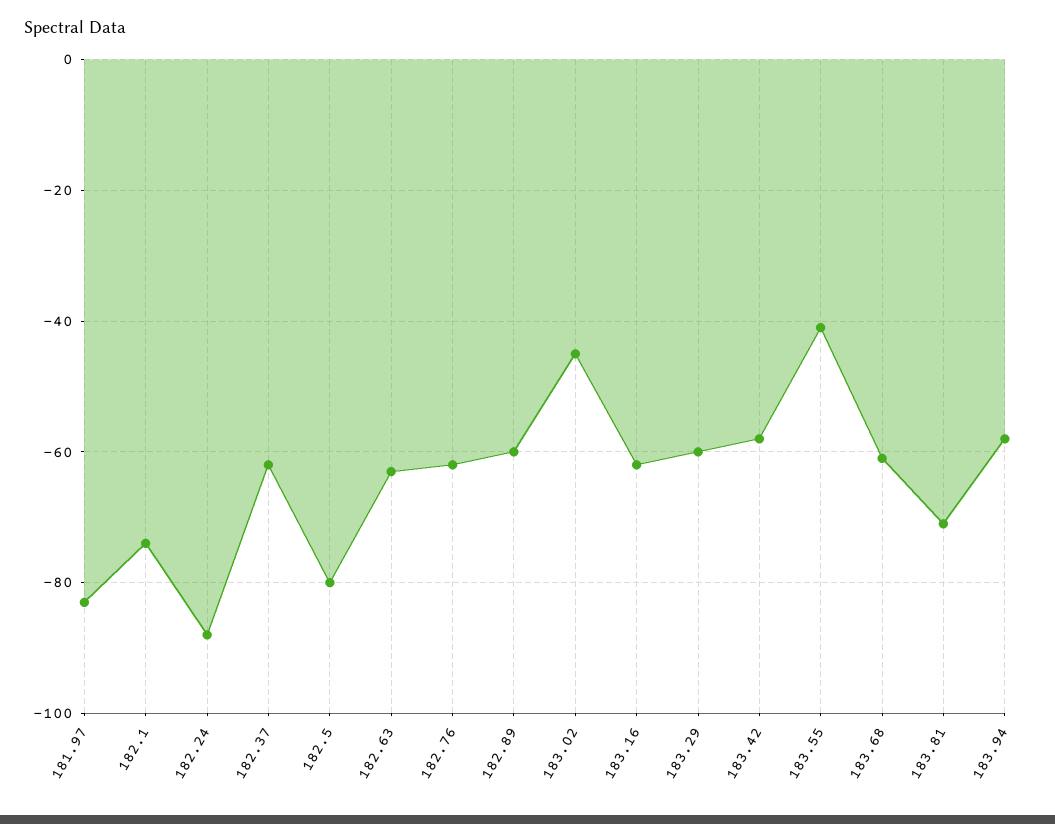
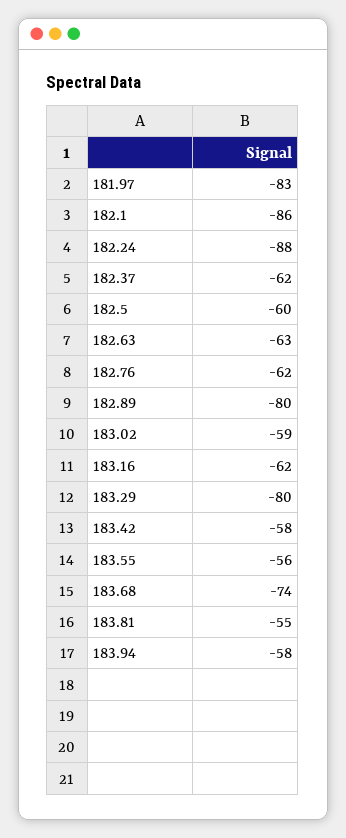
  {
    "181.97": -83,
-   "182.1": -75,
+   "182.1": -86,
    "182.24": -88,
    "182.37": -62,
-   "182.5": -80,
+   "182.5": -60,
    "182.63": -63,
    "182.76": -62,
-   "182.89": -60,
+   "182.89": -80,
-   "183.02": -45,
+   "183.02": -59,
    "183.16": -62,
-   "183.29": -60,
+   "183.29": -80,
    "183.42": -58,
-   "183.55": -40,
+   "183.55": -56,
-   "183.68": -60,
+   "183.68": -74,
-   "183.81": -70,
+   "183.81": -55,
    "183.94": -58
  }

